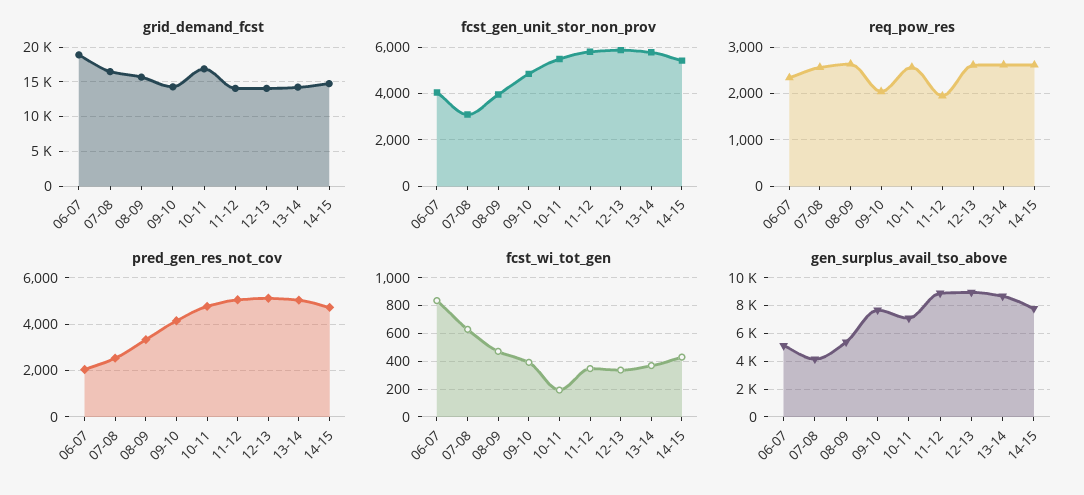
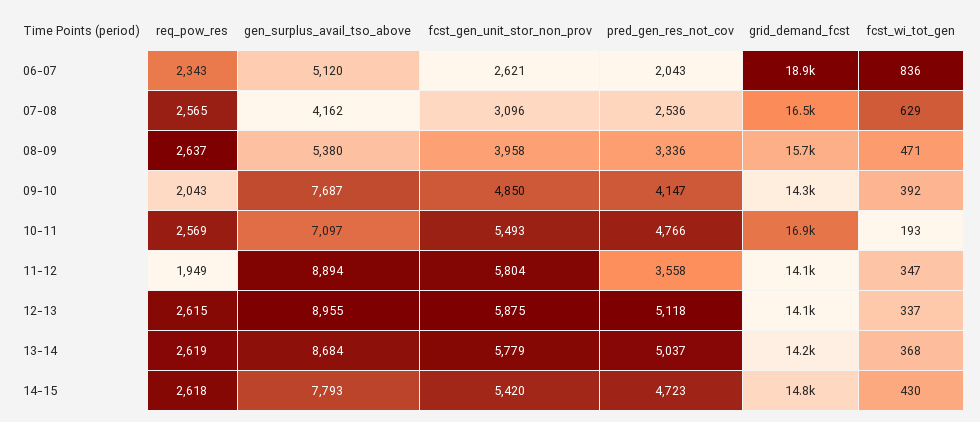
  {
    "grid_demand_fcst": {
      "06-07": 18900,
      "07-08": 16500,
      "08-09": 15700,
      "09-10": 14300,
      "10-11": 16900,
      "11-12": 14100,
      "12-13": 14100,
      "13-14": 14200,
      "14-15": 14800
    },
    "fcst_gen_unit_stor_non_prov": {
-     "06-07": 4000,
+     "06-07": 2621,
      "07-08": 3096,
      "08-09": 3958,
      "09-10": 4850,
      "10-11": 5493,
      "11-12": 5804,
      "12-13": 5875,
      "13-14": 5779,
      "14-15": 5420
    },
    "req_pow_res": {
      "06-07": 2343,
      "07-08": 2565,
      "08-09": 2637,
      "09-10": 2043,
      "10-11": 2569,
      "11-12": 1949,
      "12-13": 2615,
      "13-14": 2619,
      "14-15": 2618
    },
    "pred_gen_res_not_cov": {
      "06-07": 2043,
      "07-08": 2536,
      "08-09": 3336,
      "09-10": 4147,
      "10-11": 4766,
-     "11-12": 5000,
+     "11-12": 3558,
      "12-13": 5118,
      "13-14": 5037,
      "14-15": 4723
    },
    "fcst_wi_tot_gen": {
      "06-07": 836,
      "07-08": 629,
      "08-09": 471,
      "09-10": 392,
      "10-11": 193,
      "11-12": 347,
      "12-13": 337,
      "13-14": 368,
      "14-15": 430
    },
    "gen_surplus_avail_tso_above": {
      "06-07": 5120,
      "07-08": 4162,
      "08-09": 5380,
      "09-10": 7687,
      "10-11": 7097,
      "11-12": 8894,
      "12-13": 8955,
      "13-14": 8684,
      "14-15": 7793
    }
  }

